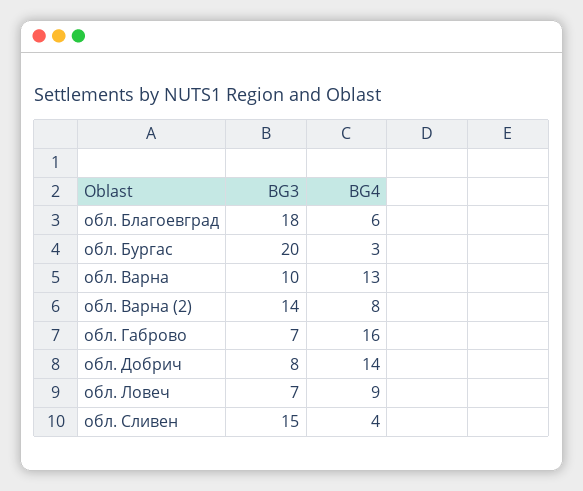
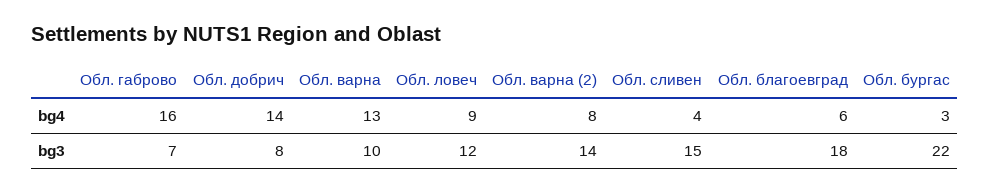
  {
    "BG3": {
      "обл. Благоевград": 18,
-     "обл. Бургас": 20,
+     "обл. Бургас": 22,
      "обл. Варна": 10,
      "обл. Варна (2)": 14,
      "обл. Габрово": 7,
      "обл. Добрич": 8,
-     "обл. Ловеч": 7,
+     "обл. Ловеч": 12,
      "обл. Сливен": 15
    },
    "BG4": {
      "обл. Благоевград": 6,
      "обл. Бургас": 3,
      "обл. Варна": 13,
      "обл. Варна (2)": 8,
      "обл. Габрово": 16,
      "обл. Добрич": 14,
      "обл. Ловеч": 9,
      "обл. Сливен": 4
    }
  }

